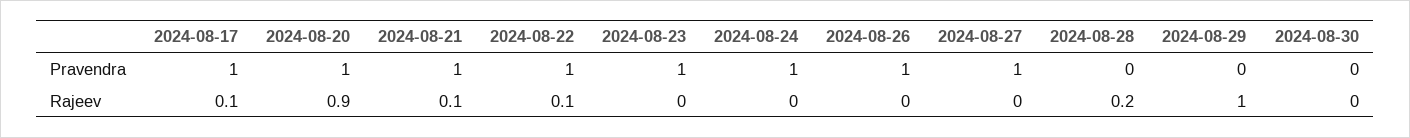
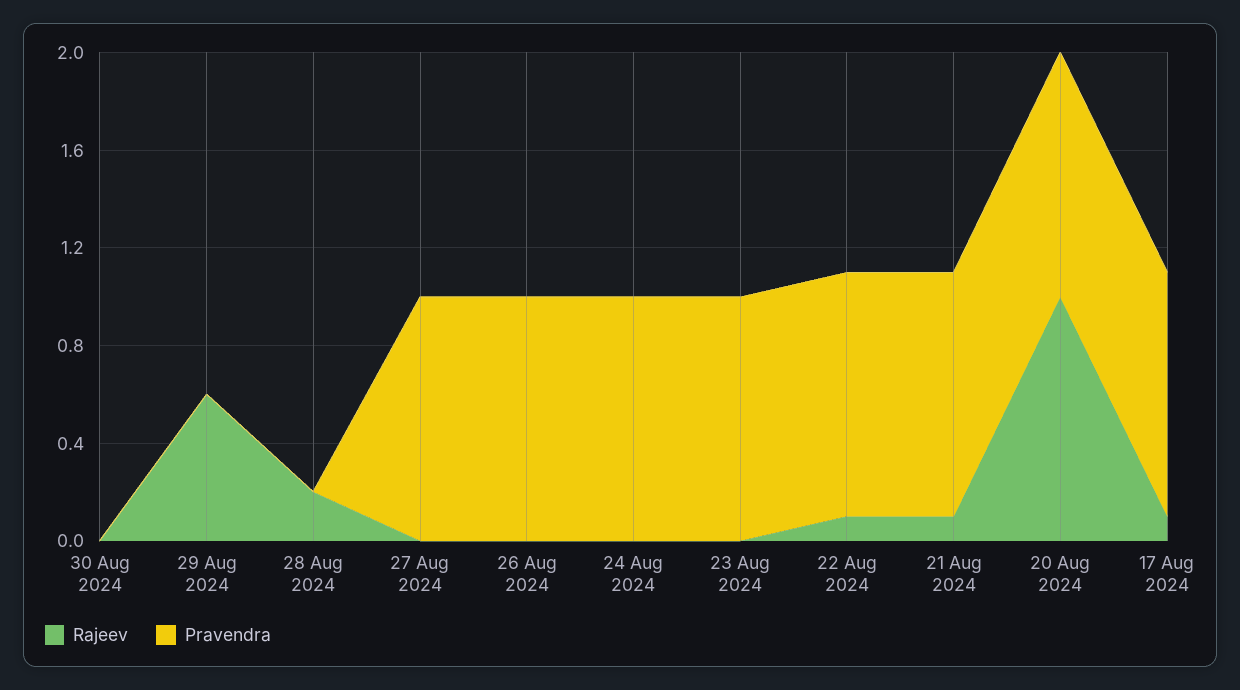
  {
    "Pravendra": {
      "2024-08-17": 1,
      "2024-08-20": 1,
      "2024-08-21": 1,
      "2024-08-22": 1,
      "2024-08-23": 1,
      "2024-08-24": 1,
      "2024-08-26": 1,
      "2024-08-27": 1,
      "2024-08-28": 0,
      "2024-08-29": 0,
      "2024-08-30": 0
    },
    "Rajeev": {
      "2024-08-17": 0.1,
-     "2024-08-20": 0.9,
+     "2024-08-20": 1,
      "2024-08-21": 0.1,
      "2024-08-22": 0.1,
      "2024-08-23": 0,
      "2024-08-24": 0,
      "2024-08-26": 0,
      "2024-08-27": 0,
      "2024-08-28": 0.2,
-     "2024-08-29": 1,
+     "2024-08-29": 0.6,
      "2024-08-30": 0
    }
  }

